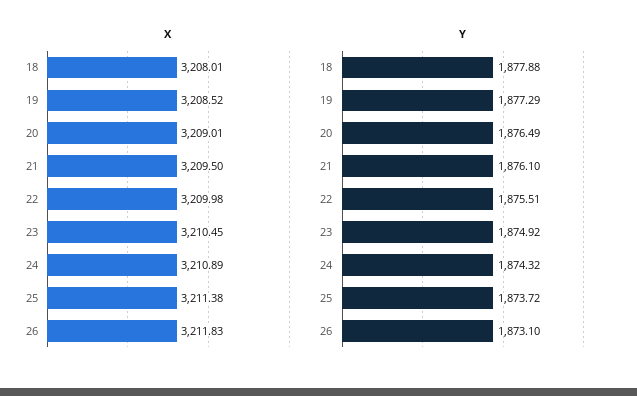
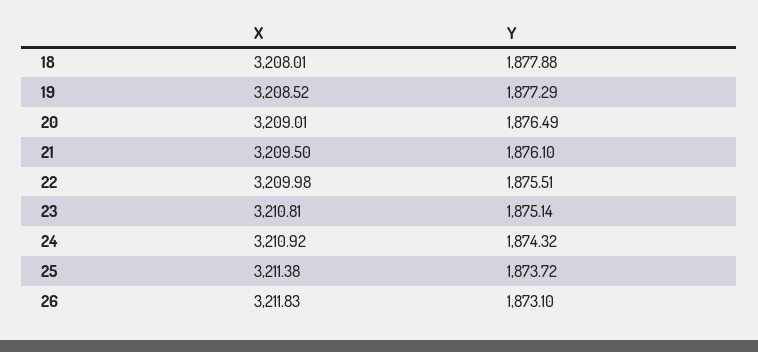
  {
    "X": {
      "18": 3208.01,
      "19": 3208.52,
      "20": 3209.01,
      "21": 3209.5,
      "22": 3209.98,
-     "23": 3210.45,
+     "23": 3210.81,
-     "24": 3210.89,
+     "24": 3210.92,
      "25": 3211.38,
      "26": 3211.83
    },
    "Y": {
      "18": 1877.88,
      "19": 1877.29,
      "20": 1876.49,
      "21": 1876.1,
      "22": 1875.51,
-     "23": 1874.92,
+     "23": 1875.14,
      "24": 1874.32,
      "25": 1873.72,
      "26": 1873.1
    }
  }

